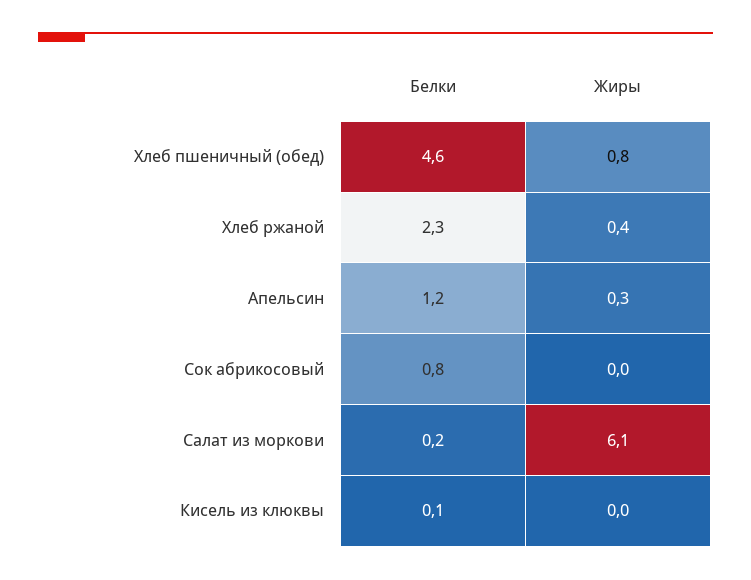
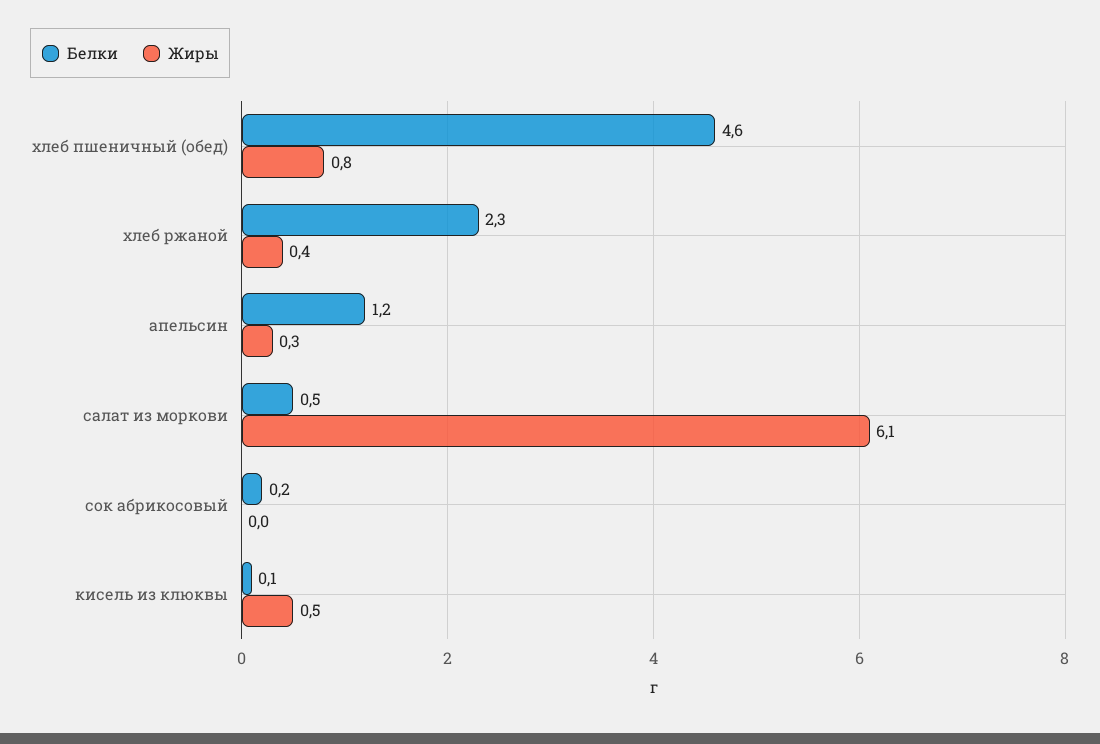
  {
    "Белки": {
      "Хлеб пшеничный (обед)": 4.6,
      "Хлеб ржаной": 2.3,
      "Апельсин": 1.2,
-     "Сок абрикосовый": 0.8,
+     "Сок абрикосовый": 0.2,
-     "Салат из моркови": 0.2,
+     "Салат из моркови": 0.5,
      "Кисель из клюквы": 0.1
    },
    "Жиры": {
      "Хлеб пшеничный (обед)": 0.8,
      "Хлеб ржаной": 0.4,
      "Апельсин": 0.3,
      "Сок абрикосовый": 0,
      "Салат из моркови": 6.1,
-     "Кисель из клюквы": 0
+     "Кисель из клюквы": 0.5
    }
  }

